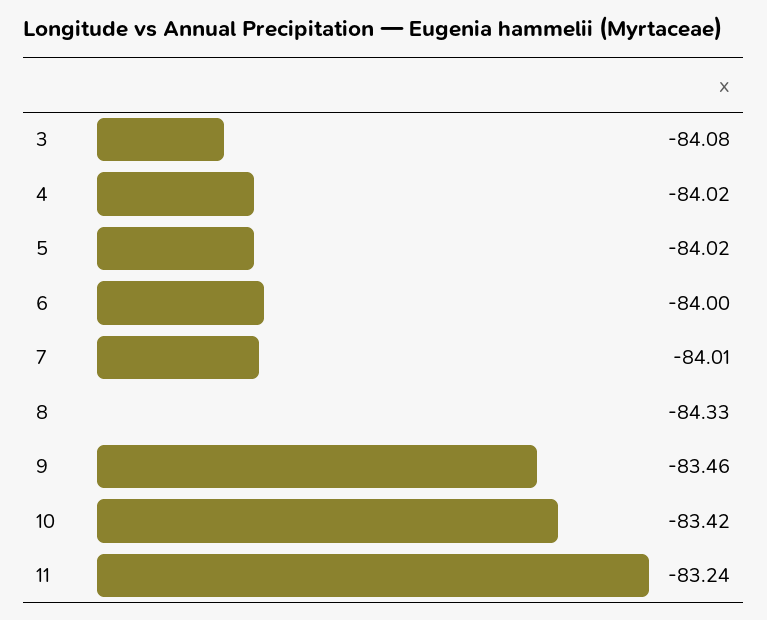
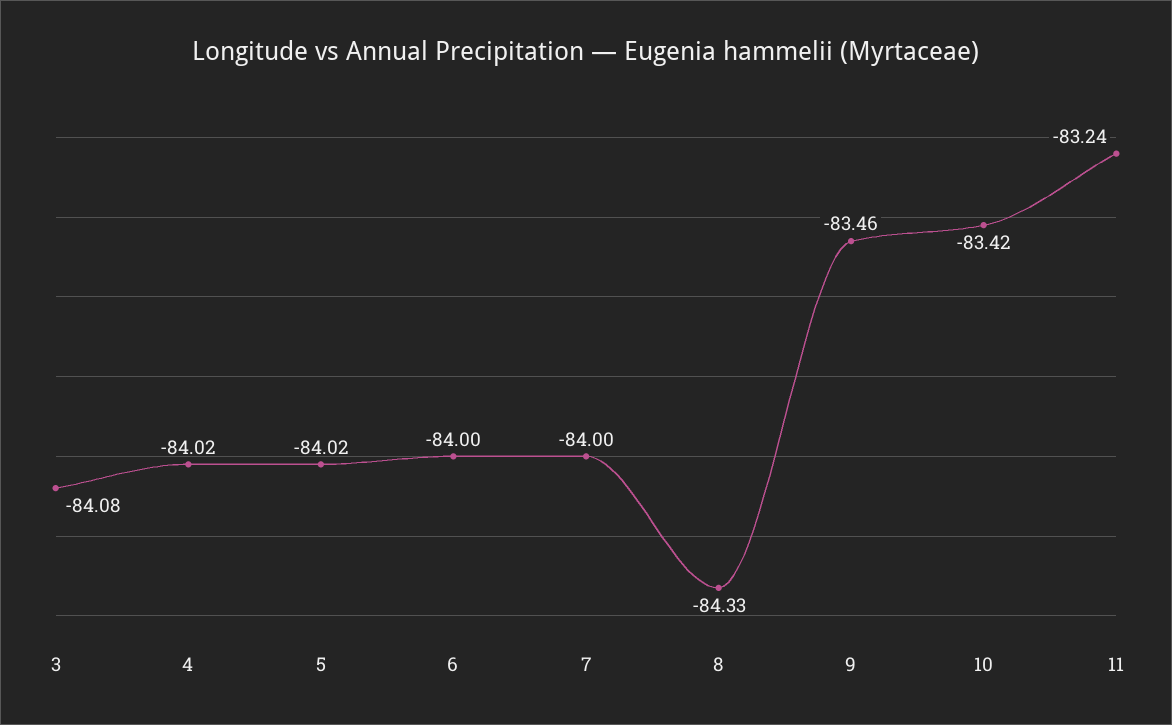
  {
    "3": -84.08,
    "4": -84.02,
    "5": -84.02,
    "6": -84,
-   "7": -84.01,
+   "7": -84,
    "8": -84.33,
    "9": -83.46,
    "10": -83.42,
    "11": -83.24
  }

